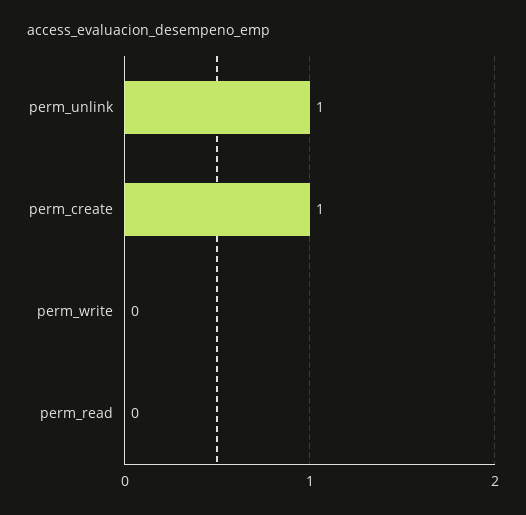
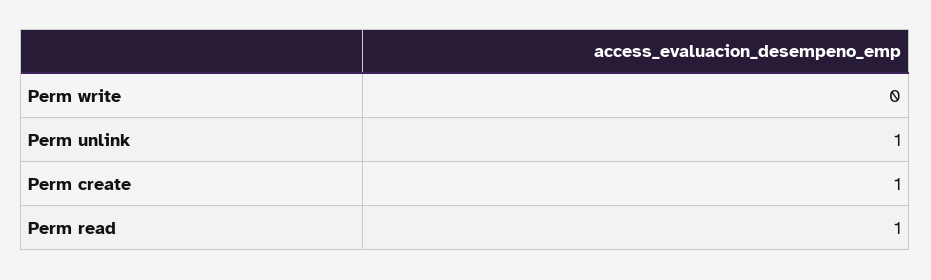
  {
    "perm_unlink": 1,
    "perm_create": 1,
    "perm_write": 0,
-   "perm_read": 0
+   "perm_read": 1
  }

